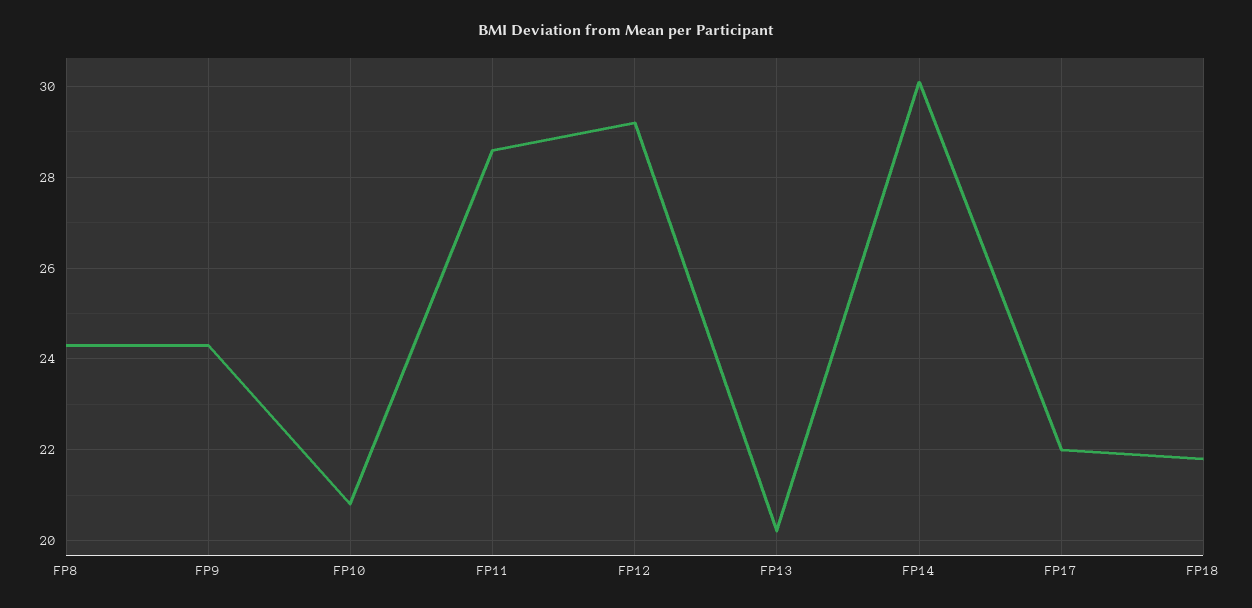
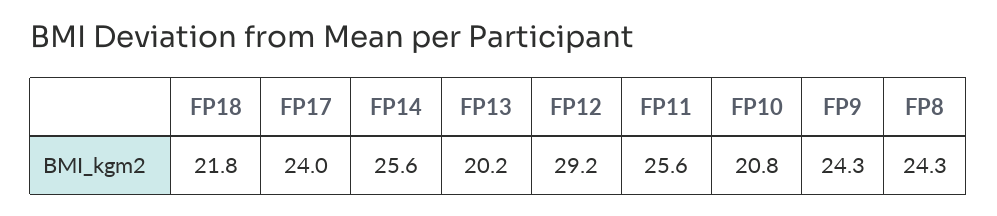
  {
    "FP8": 24.3,
    "FP9": 24.3,
    "FP10": 20.8,
-   "FP11": 28.5,
+   "FP11": 25.6,
    "FP12": 29.2,
    "FP13": 20.2,
-   "FP14": 30,
+   "FP14": 25.6,
-   "FP17": 22,
+   "FP17": 24,
    "FP18": 21.8
  }

